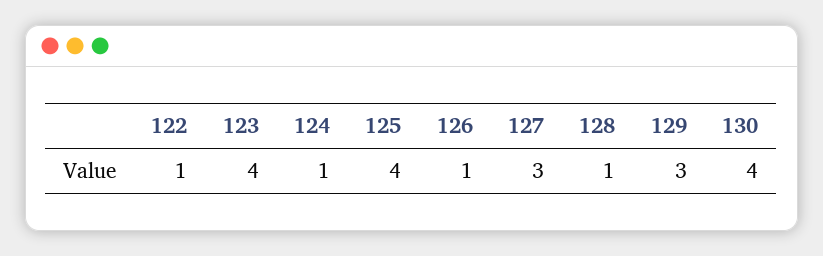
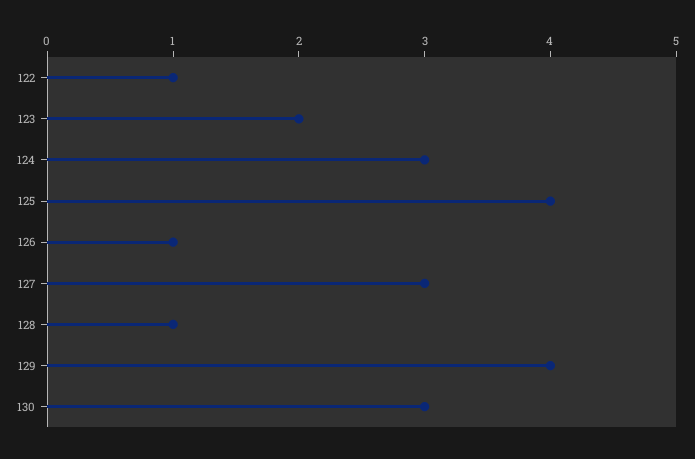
  {
    "122": 1,
-   "123": 4,
+   "123": 2,
-   "124": 1,
+   "124": 3,
    "125": 4,
    "126": 1,
    "127": 3,
    "128": 1,
-   "129": 3,
+   "129": 4,
-   "130": 4
+   "130": 3
  }

